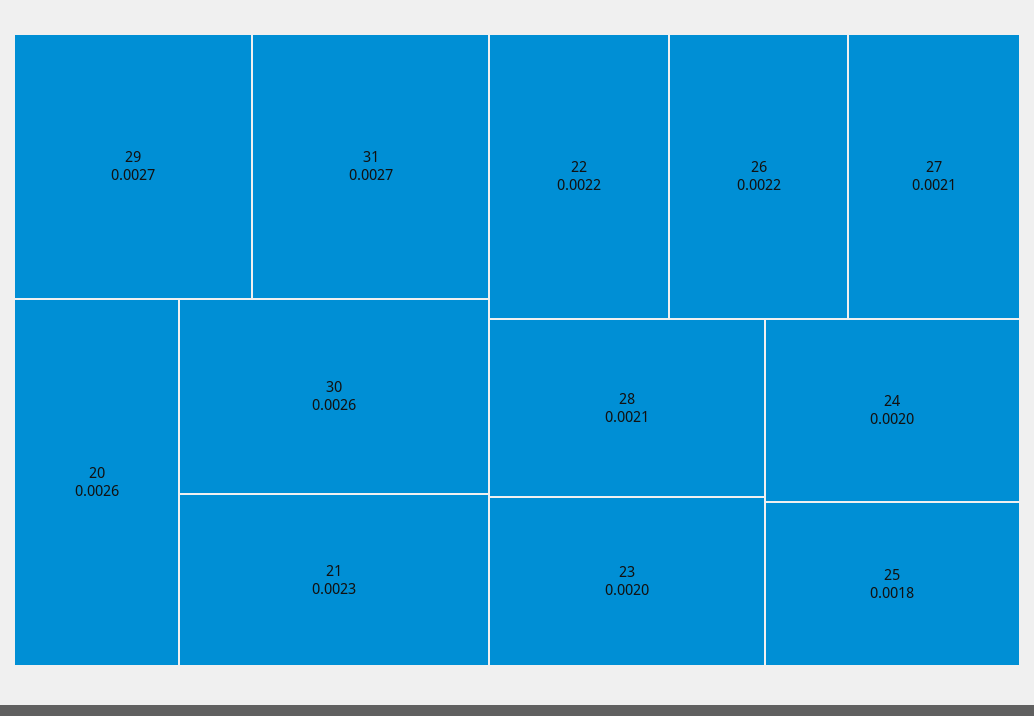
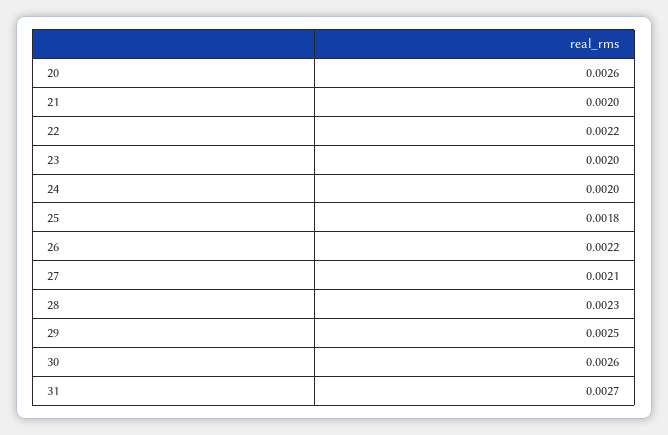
  {
-   "29": 0.0027,
+   "29": 0.0025,
    "31": 0.0027,
    "20": 0.0026,
    "30": 0.0026,
-   "21": 0.0023,
+   "21": 0.002,
    "22": 0.0022,
    "26": 0.0022,
    "27": 0.0021,
-   "28": 0.0021,
+   "28": 0.0023,
    "23": 0.002,
    "24": 0.002,
    "25": 0.0018
  }

